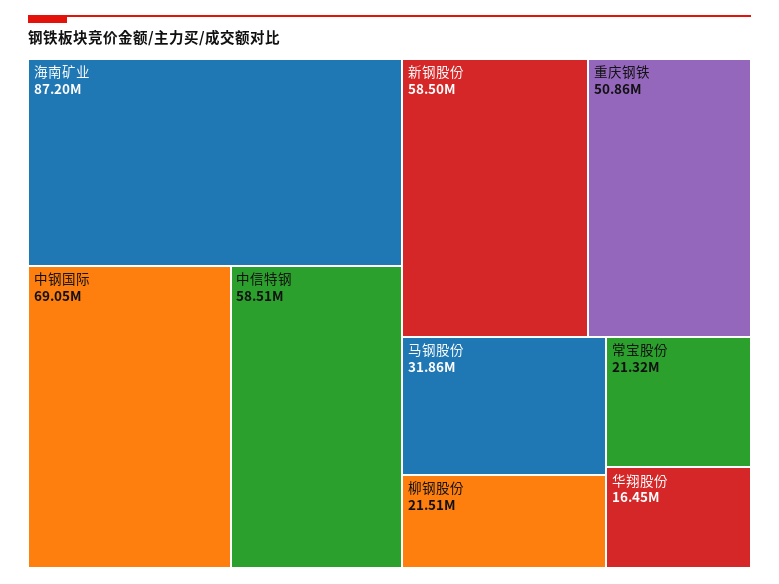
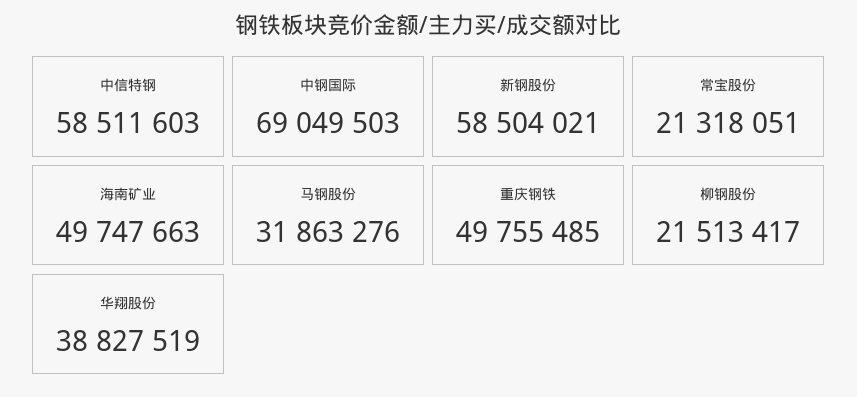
  {
-   "海南矿业": 87200000,
+   "海南矿业": 49747663,
    "中钢国际": 69049503,
    "中信特钢": 58511603,
    "新钢股份": 58504021,
-   "重庆钢铁": 50860000,
+   "重庆钢铁": 49755485,
    "马钢股份": 31863276,
    "柳钢股份": 21513417,
    "常宝股份": 21318051,
-   "华翔股份": 16450000
+   "华翔股份": 38827519
  }

